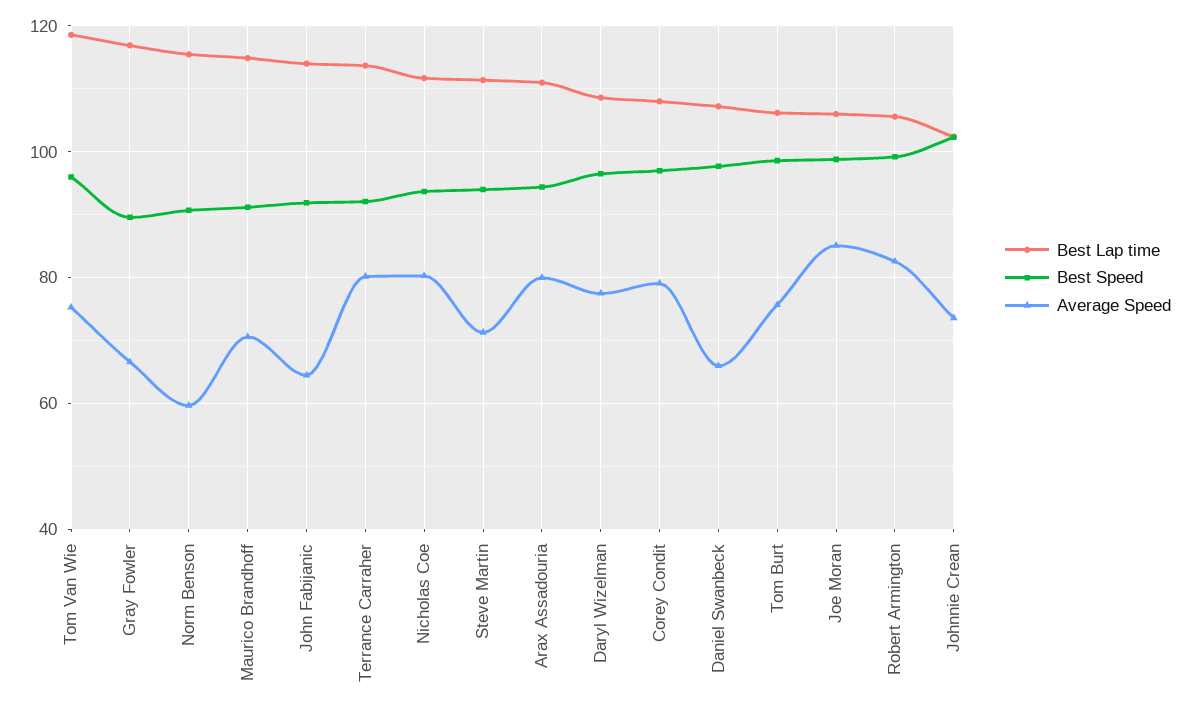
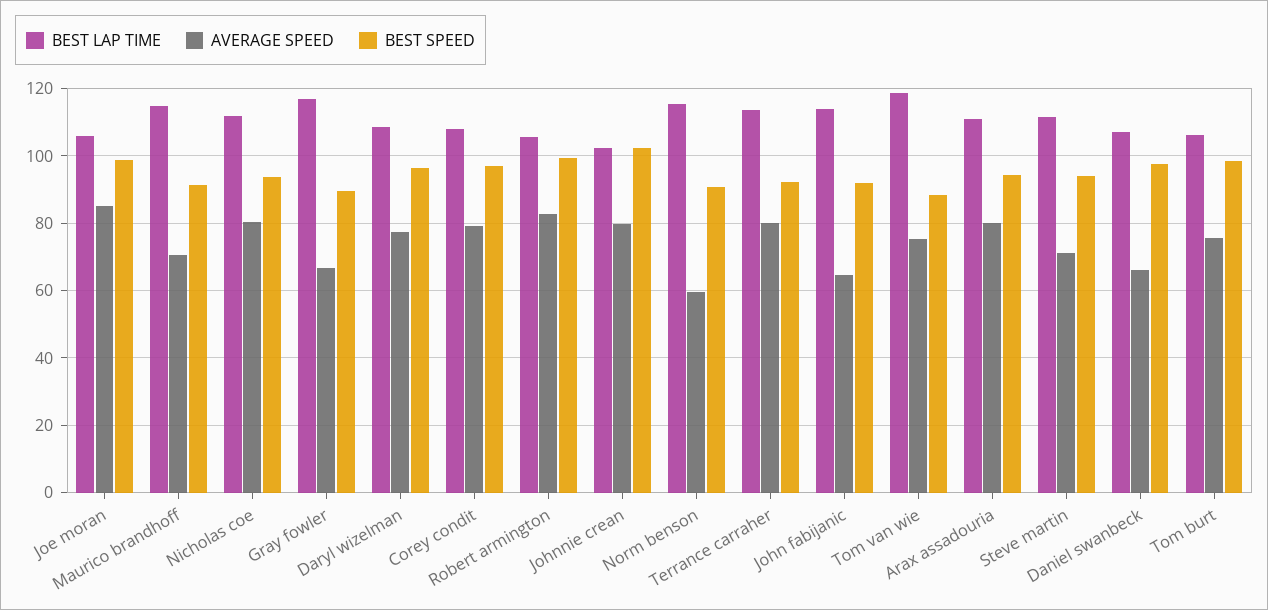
  {
    "Best Lap time": {
      "Tom Van Wie": 118,
      "Gray Fowler": 116,
      "Norm Benson": 116,
      "Maurico Brandhoff": 114,
      "John Fabijanic": 114,
      "Terrance Carraher": 114,
      "Nicholas Coe": 112,
      "Steve Martin": 112,
      "Arax Assadouria": 112,
      "Daryl Wizelman": 108,
      "Corey Condit": 108,
      "Daniel Swanbeck": 108,
      "Tom Burt": 106,
      "Joe Moran": 106,
      "Robert Armington": 106,
      "Johnnie Crean": 102
    },
    "Best Speed": {
-     "Tom Van Wie": 96,
+     "Tom Van Wie": 88,
      "Gray Fowler": 90,
      "Norm Benson": 90,
      "Maurico Brandhoff": 92,
      "John Fabijanic": 92,
      "Terrance Carraher": 92,
      "Nicholas Coe": 94,
      "Steve Martin": 94,
      "Arax Assadouria": 94,
      "Daryl Wizelman": 96,
      "Corey Condit": 98,
      "Daniel Swanbeck": 98,
      "Tom Burt": 98,
      "Joe Moran": 98,
      "Robert Armington": 100,
      "Johnnie Crean": 102
    },
    "Average Speed": {
      "Tom Van Wie": 76,
      "Gray Fowler": 66,
      "Norm Benson": 60,
      "Maurico Brandhoff": 70,
      "John Fabijanic": 64,
      "Terrance Carraher": 80,
      "Nicholas Coe": 80,
      "Steve Martin": 72,
      "Arax Assadouria": 80,
      "Daryl Wizelman": 78,
      "Corey Condit": 80,
      "Daniel Swanbeck": 66,
      "Tom Burt": 76,
      "Joe Moran": 86,
      "Robert Armington": 82,
-     "Johnnie Crean": 74
+     "Johnnie Crean": 80
    }
  }

